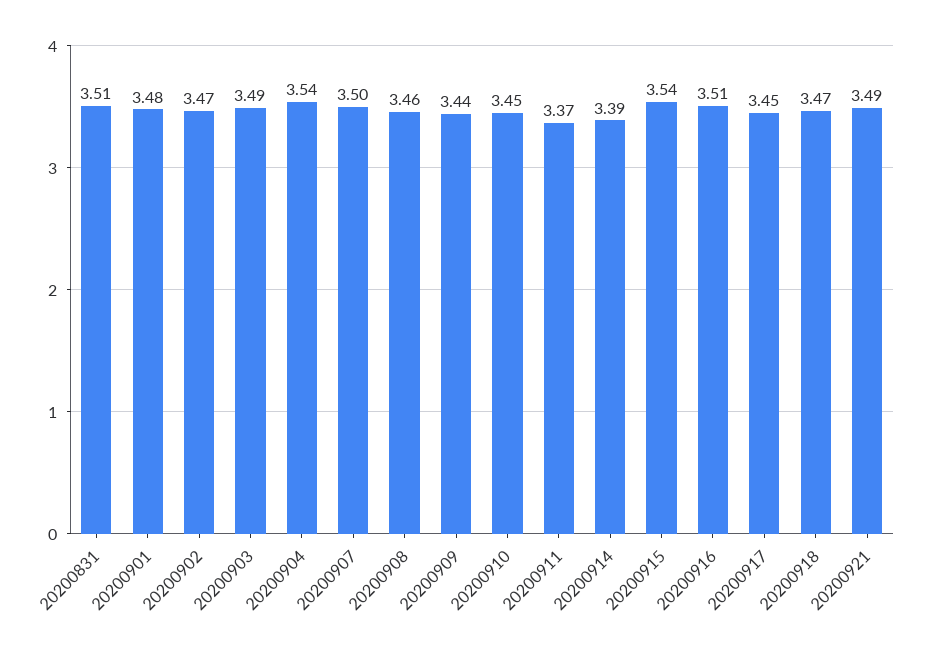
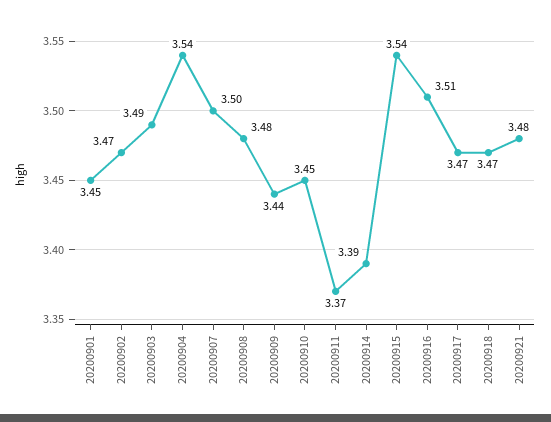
  {
-   "20200831": 3.51,
-   "20200901": 3.48,
+   "20200901": 3.45,
    "20200902": 3.47,
    "20200903": 3.49,
    "20200904": 3.54,
    "20200907": 3.5,
-   "20200908": 3.46,
+   "20200908": 3.48,
    "20200909": 3.44,
    "20200910": 3.45,
    "20200911": 3.37,
    "20200914": 3.39,
    "20200915": 3.54,
    "20200916": 3.51,
-   "20200917": 3.45,
+   "20200917": 3.47,
    "20200918": 3.47,
-   "20200921": 3.49
+   "20200921": 3.48
  }

